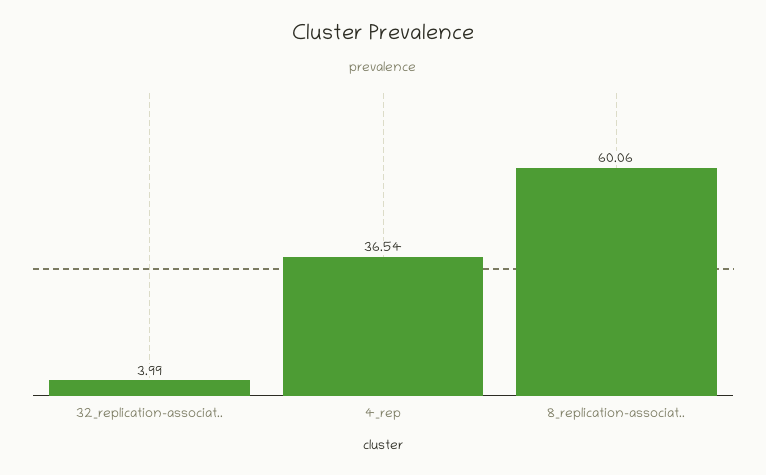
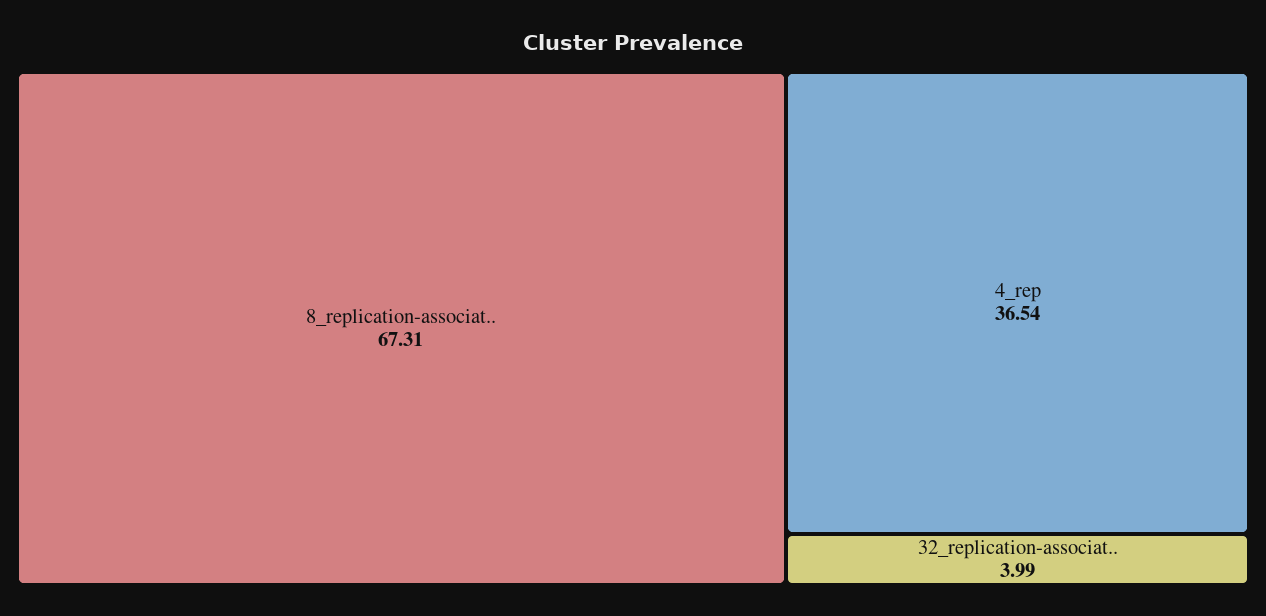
  {
    "32_replication-associat..": 3.99,
    "4_rep": 36.54,
-   "8_replication-associat..": 60.06
+   "8_replication-associat..": 67.31
  }

